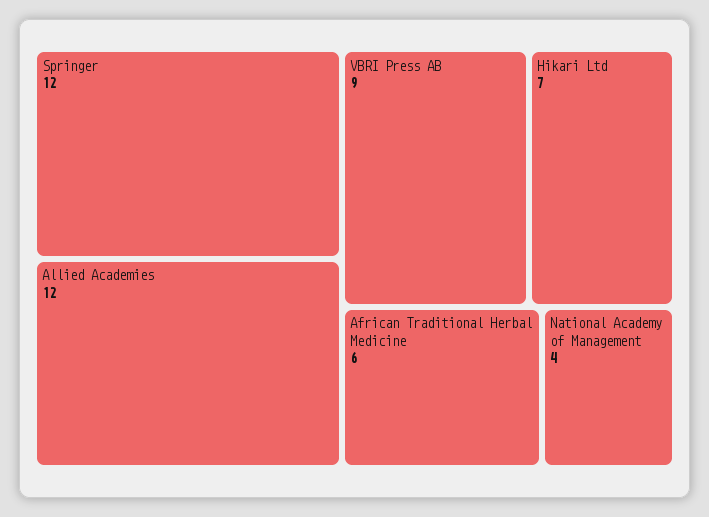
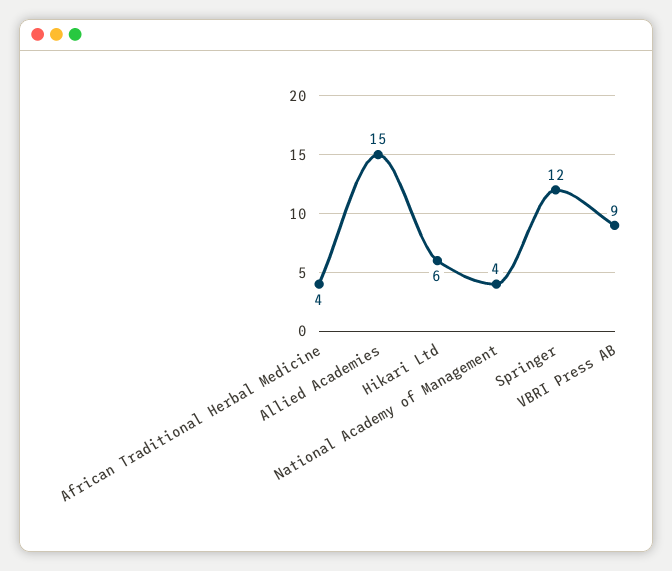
  {
    "Springer": 12,
-   "Allied Academies": 12,
+   "Allied Academies": 15,
    "VBRI Press AB": 9,
-   "Hikari Ltd": 7,
+   "Hikari Ltd": 6,
-   "African Traditional Herbal Medicine": 6,
+   "African Traditional Herbal Medicine": 4,
    "National Academy of Management": 4
  }

